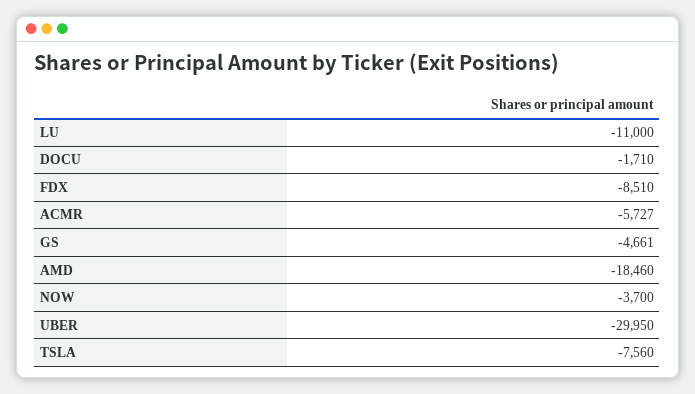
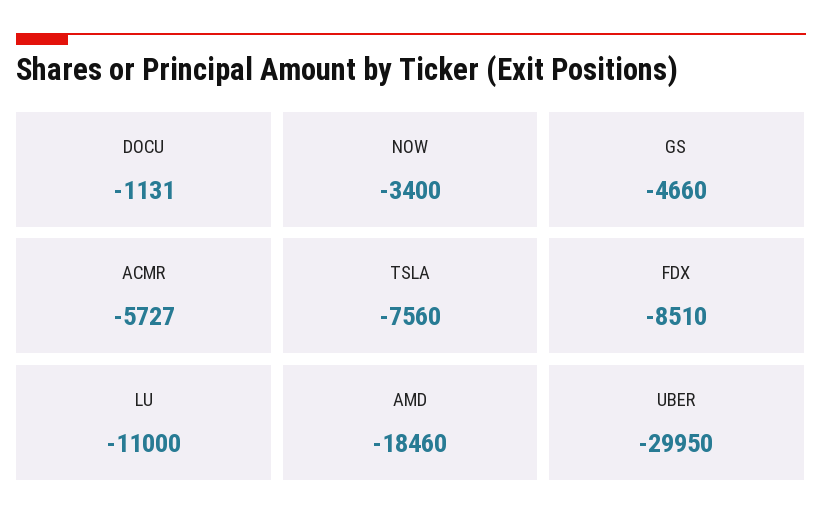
  {
    "LU": -11000,
-   "DOCU": -1710,
+   "DOCU": -1131,
    "FDX": -8510,
    "ACMR": -5727,
-   "GS": -4661,
+   "GS": -4660,
    "AMD": -18460,
-   "NOW": -3700,
+   "NOW": -3400,
    "UBER": -29950,
    "TSLA": -7560
  }

